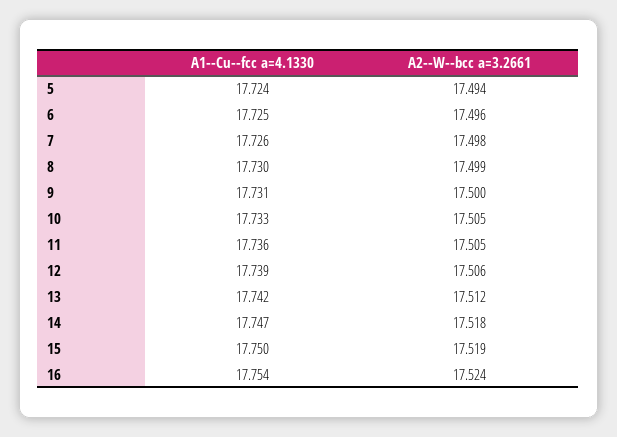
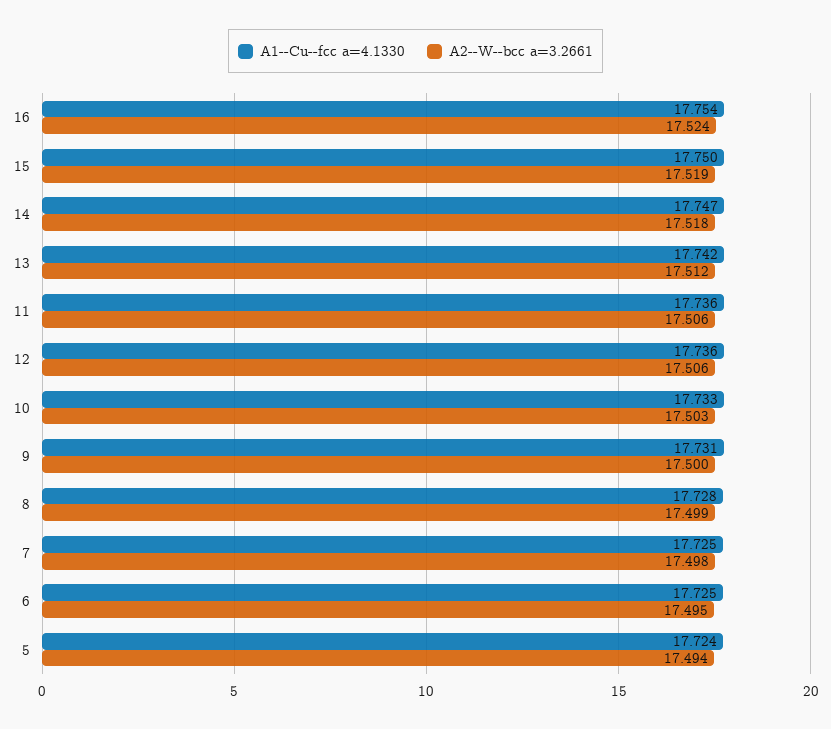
  {
    "A1--Cu--fcc a=4.1330": {
      "5": 17.724,
      "6": 17.725,
-     "7": 17.726,
+     "7": 17.725,
-     "8": 17.73,
+     "8": 17.728,
      "9": 17.731,
      "10": 17.733,
      "11": 17.736,
-     "12": 17.739,
+     "12": 17.736,
      "13": 17.742,
      "14": 17.747,
      "15": 17.75,
      "16": 17.754
    },
    "A2--W--bcc a=3.2661": {
      "5": 17.494,
-     "6": 17.496,
+     "6": 17.495,
      "7": 17.498,
      "8": 17.499,
      "9": 17.5,
-     "10": 17.505,
+     "10": 17.503,
-     "11": 17.505,
+     "11": 17.506,
      "12": 17.506,
      "13": 17.512,
      "14": 17.518,
      "15": 17.519,
      "16": 17.524
    }
  }

